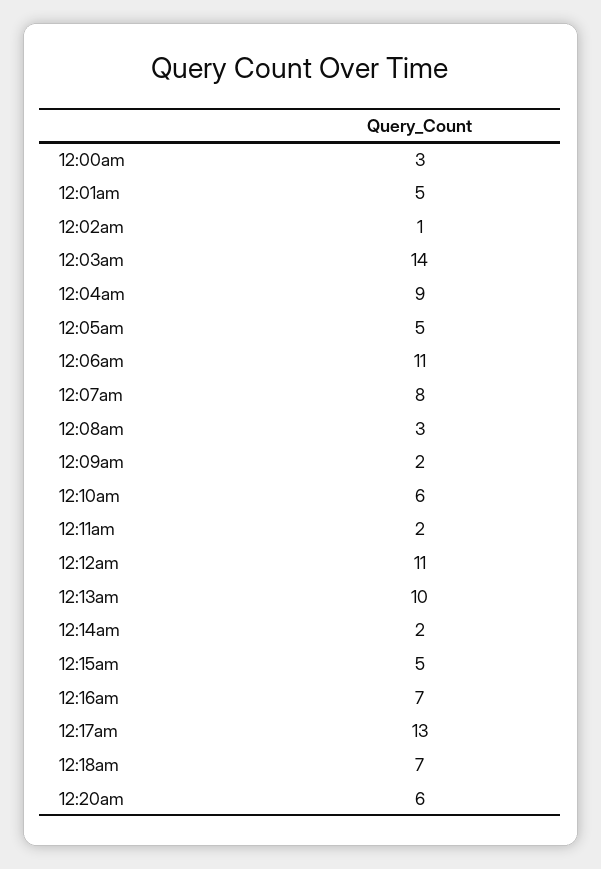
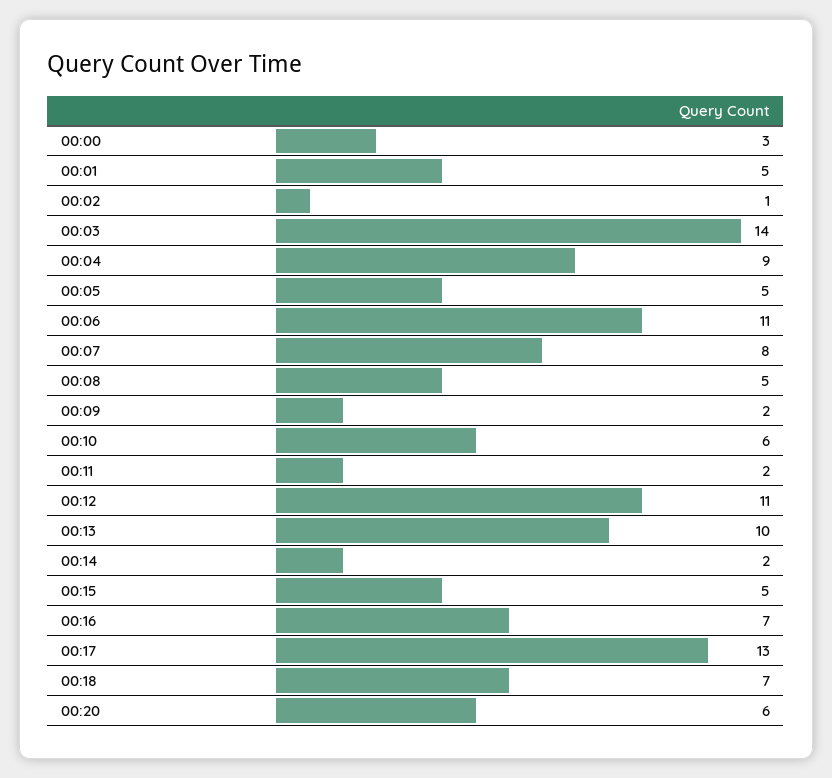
  {
    "12:00am": 3,
    "12:01am": 5,
    "12:02am": 1,
    "12:03am": 14,
    "12:04am": 9,
    "12:05am": 5,
    "12:06am": 11,
    "12:07am": 8,
-   "12:08am": 3,
+   "12:08am": 5,
    "12:09am": 2,
    "12:10am": 6,
    "12:11am": 2,
    "12:12am": 11,
    "12:13am": 10,
    "12:14am": 2,
    "12:15am": 5,
    "12:16am": 7,
    "12:17am": 13,
    "12:18am": 7,
    "12:20am": 6
  }

